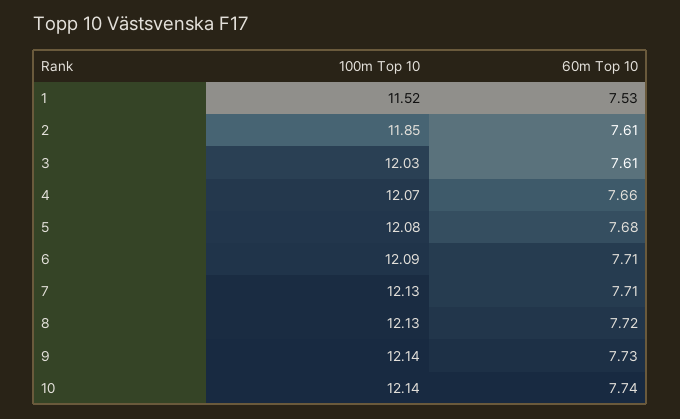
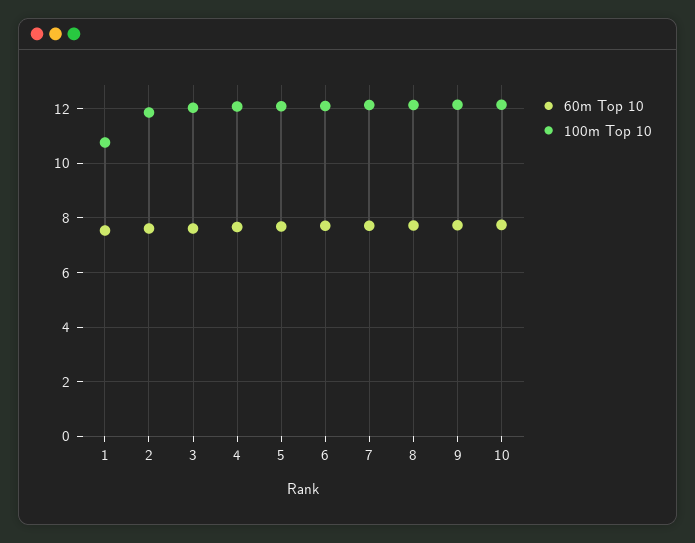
  {
    "100m Top 10": {
-     "1": 11.52,
+     "1": 10.75,
      "2": 11.85,
      "3": 12.03,
      "4": 12.07,
      "5": 12.08,
      "6": 12.09,
      "7": 12.13,
      "8": 12.13,
      "9": 12.14,
      "10": 12.14
    },
    "60m Top 10": {
      "1": 7.53,
      "2": 7.61,
      "3": 7.61,
      "4": 7.66,
      "5": 7.68,
      "6": 7.71,
      "7": 7.71,
      "8": 7.72,
      "9": 7.73,
      "10": 7.74
    }
  }

